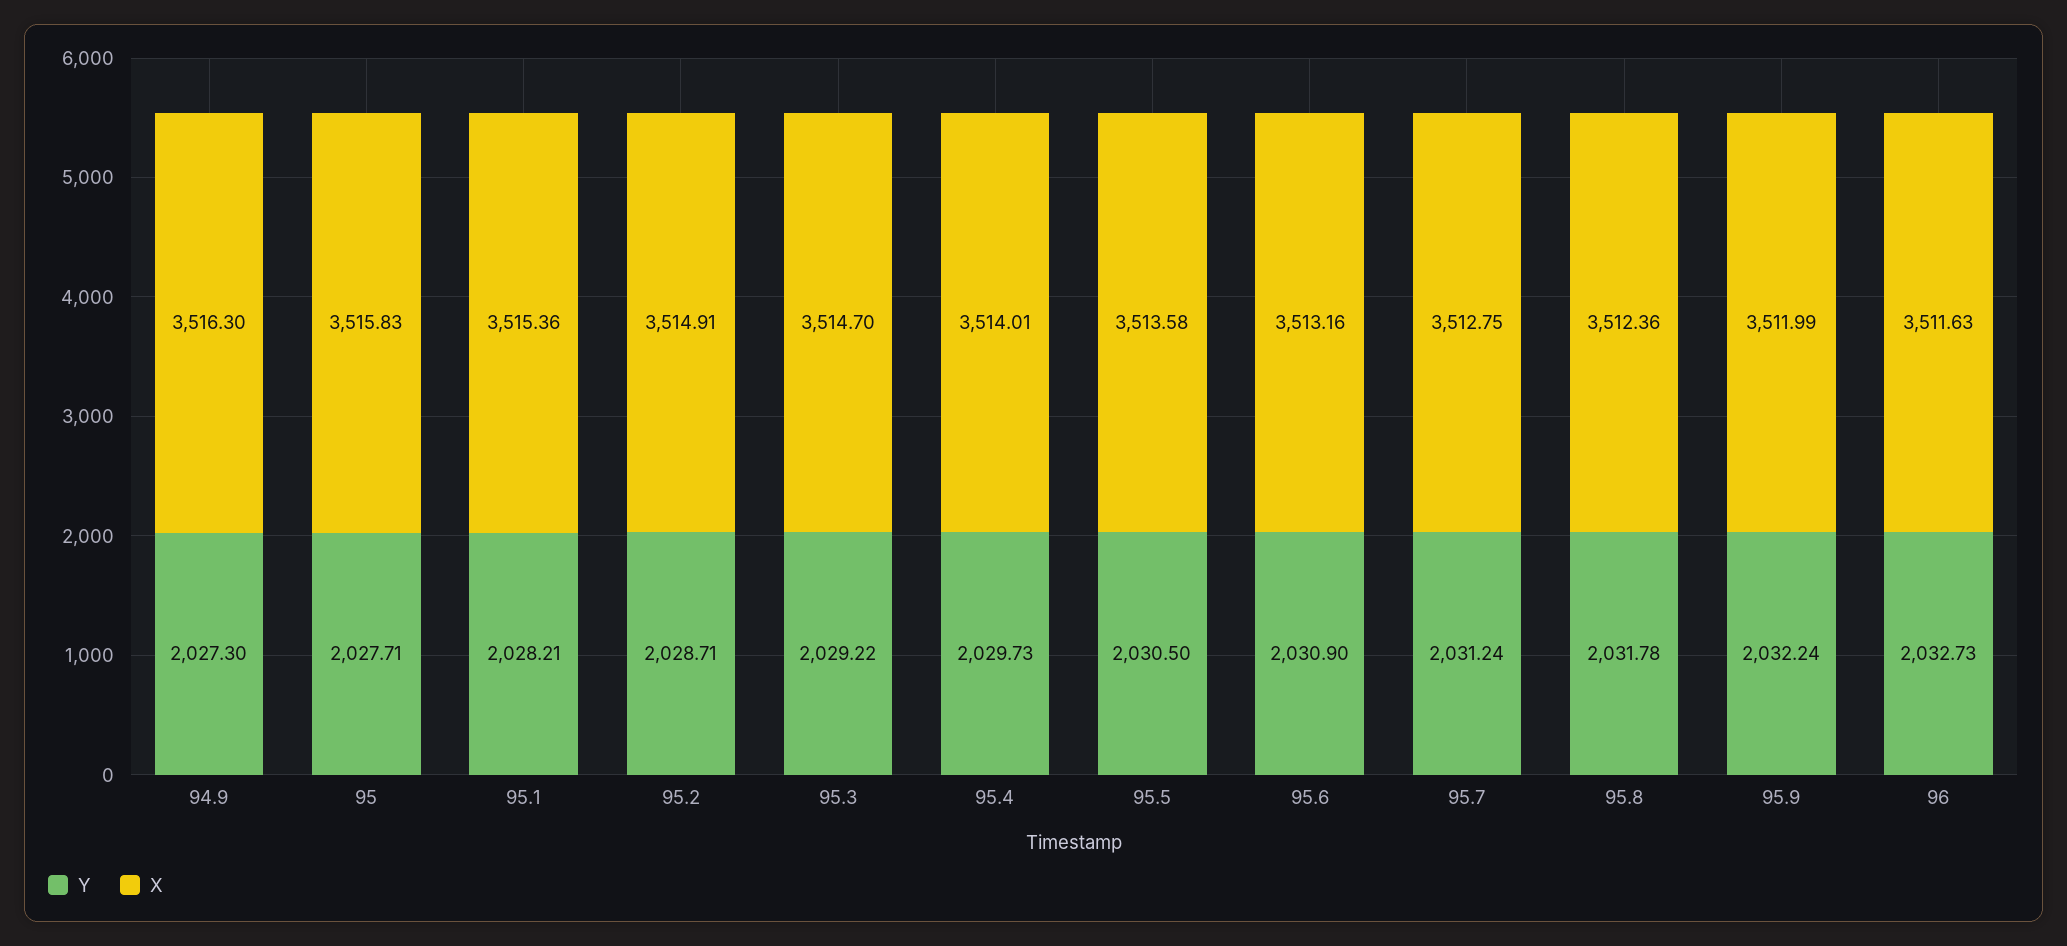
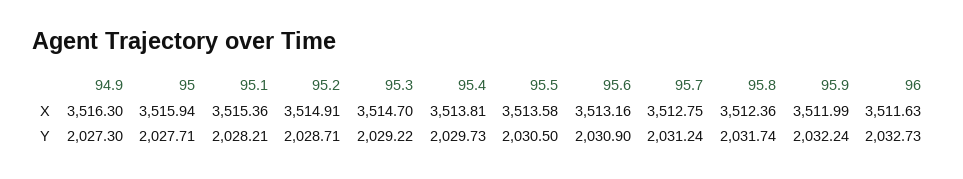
  {
    "Y": {
      "94.9": 2027.3,
      "95": 2027.71,
      "95.1": 2028.21,
      "95.2": 2028.71,
      "95.3": 2029.22,
      "95.4": 2029.73,
      "95.5": 2030.5,
      "95.6": 2030.9,
      "95.7": 2031.24,
-     "95.8": 2031.78,
+     "95.8": 2031.74,
      "95.9": 2032.24,
      "96": 2032.73
    },
    "X": {
      "94.9": 3516.3,
-     "95": 3515.83,
+     "95": 3515.94,
      "95.1": 3515.36,
      "95.2": 3514.91,
      "95.3": 3514.7,
-     "95.4": 3514.01,
+     "95.4": 3513.81,
      "95.5": 3513.58,
      "95.6": 3513.16,
      "95.7": 3512.75,
      "95.8": 3512.36,
      "95.9": 3511.99,
      "96": 3511.63
    }
  }

